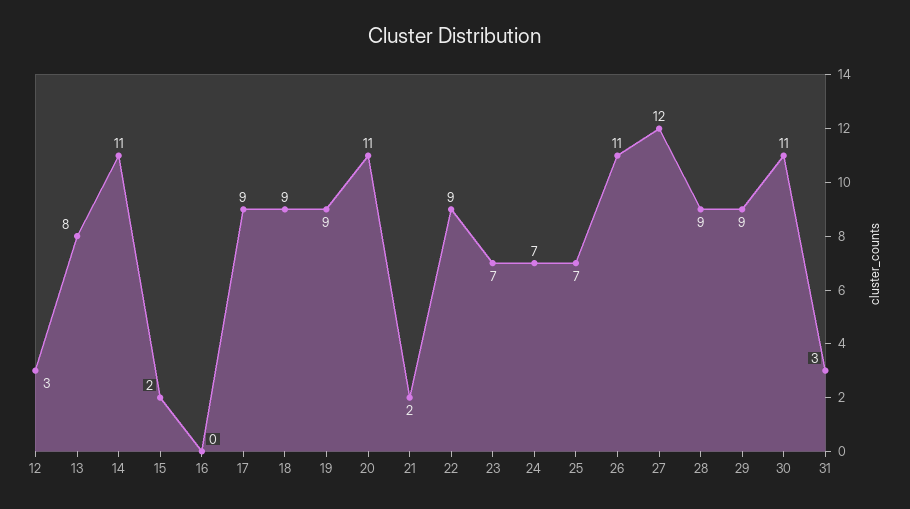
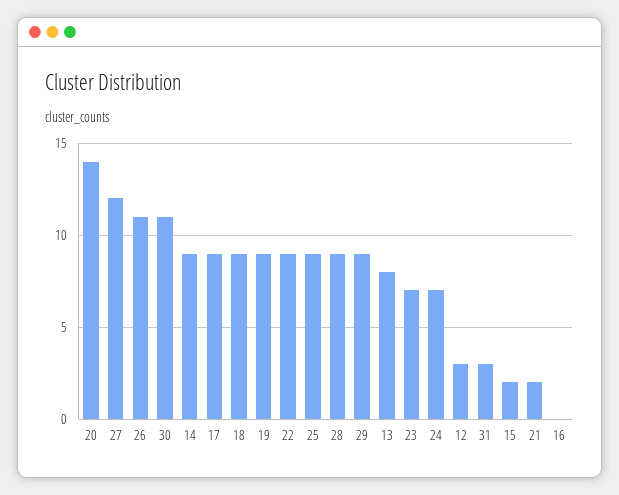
  {
    "12": 3,
    "13": 8,
-   "14": 11,
+   "14": 9,
    "15": 2,
    "16": 0,
    "17": 9,
    "18": 9,
    "19": 9,
-   "20": 11,
+   "20": 14,
    "21": 2,
    "22": 9,
    "23": 7,
    "24": 7,
-   "25": 7,
+   "25": 9,
    "26": 11,
    "27": 12,
    "28": 9,
    "29": 9,
    "30": 11,
    "31": 3
  }

